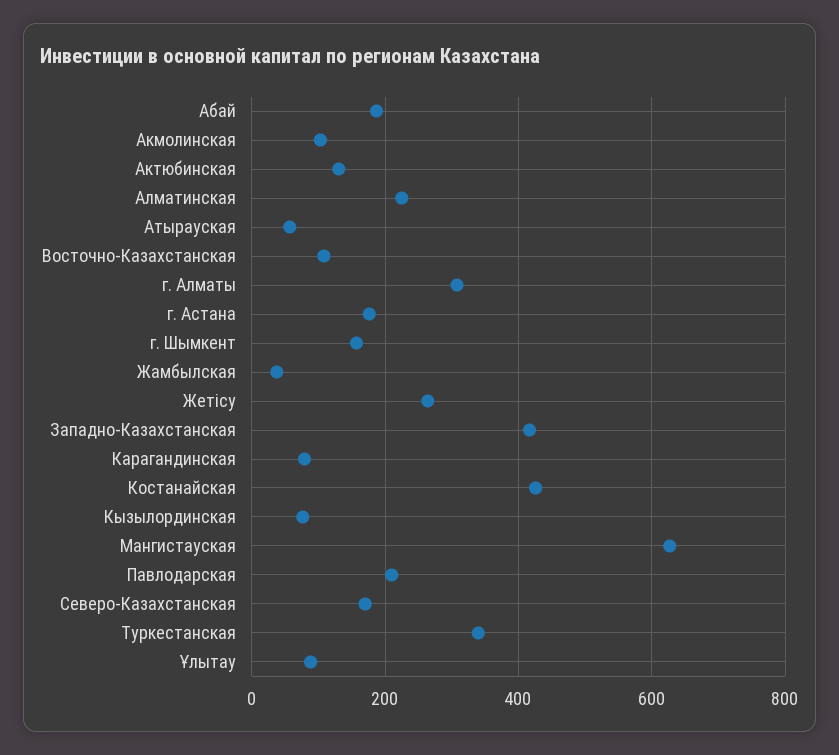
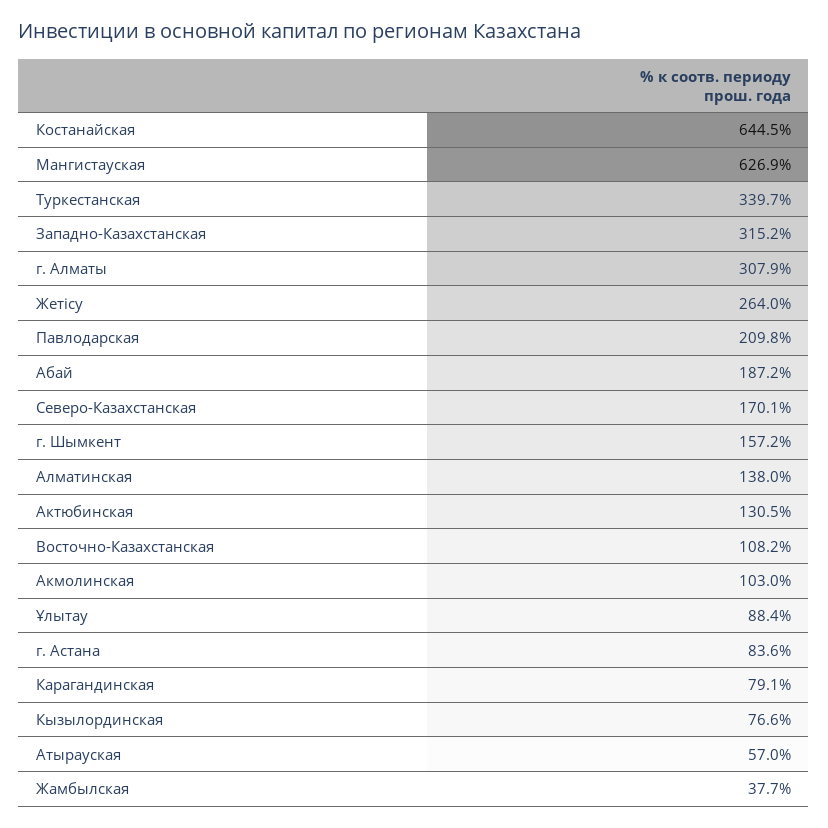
  {
    "Абай": 187.2,
    "Акмолинская": 103,
    "Актюбинская": 130.5,
-   "Алматинская": 220,
+   "Алматинская": 138,
    "Атырауская": 57,
    "Восточно-Казахстанская": 108.2,
    "г. Алматы": 307.9,
-   "г. Астана": 180,
+   "г. Астана": 83.6,
    "г. Шымкент": 157.2,
    "Жамбылская": 37.7,
    "Жетісу": 264,
-   "Западно-Казахстанская": 420,
+   "Западно-Казахстанская": 315.2,
    "Карагандинская": 79.1,
-   "Костанайская": 420,
+   "Костанайская": 644.5,
    "Кызылординская": 76.6,
    "Мангистауская": 626.9,
    "Павлодарская": 209.8,
    "Северо-Казахстанская": 170.1,
    "Туркестанская": 339.7,
    "Ұлытау": 88.4
  }

